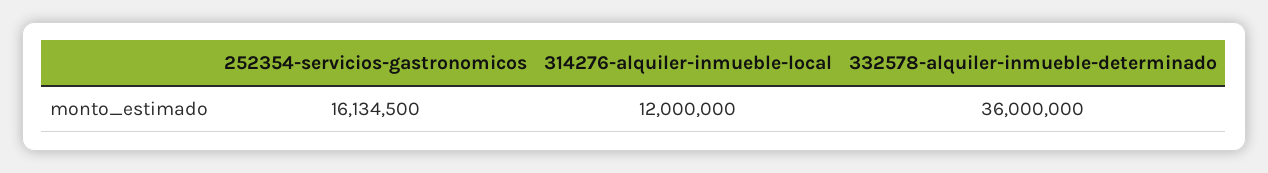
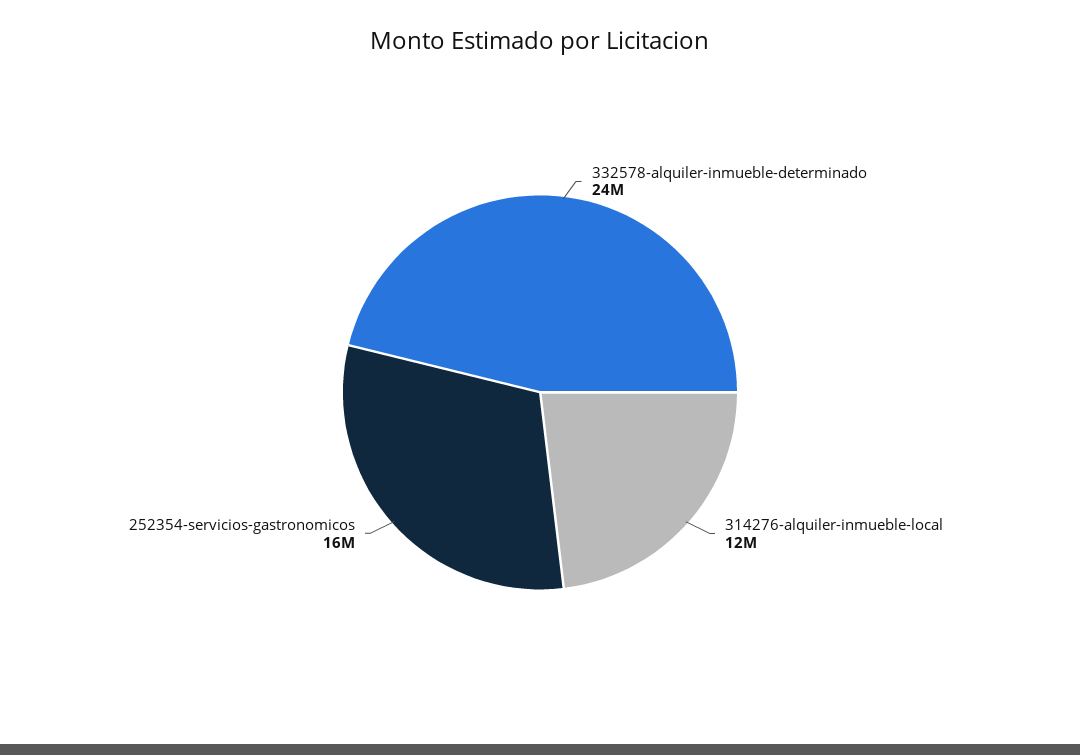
  {
    "252354-servicios-gastronomicos": 16134500,
    "314276-alquiler-inmueble-local": 12000000,
-   "332578-alquiler-inmueble-determinado": 36000000
+   "332578-alquiler-inmueble-determinado": 24000000
  }

